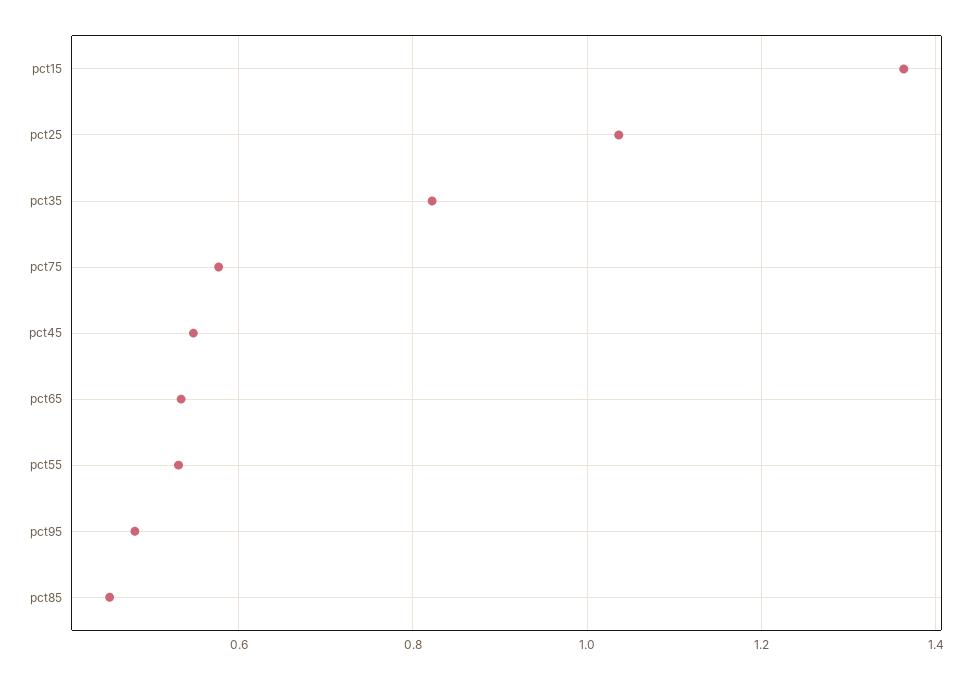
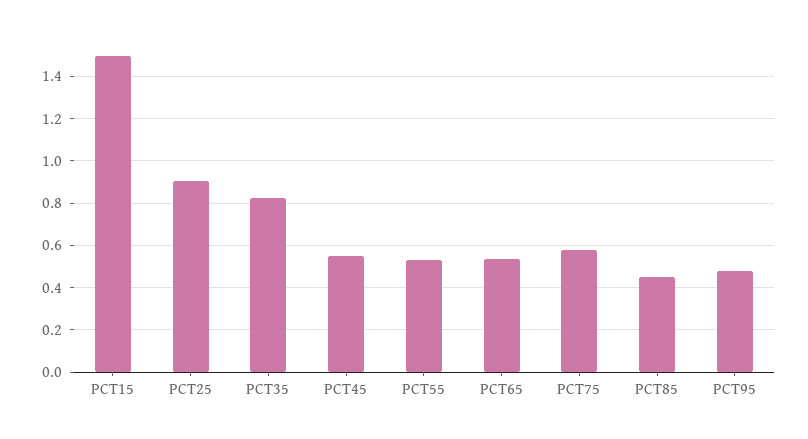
  {
-   "pct15": 1.36,
+   "pct15": 1.5,
-   "pct25": 1.04,
+   "pct25": 0.9,
    "pct35": 0.82,
    "pct75": 0.58,
    "pct45": 0.54,
    "pct65": 0.54,
    "pct55": 0.54,
    "pct95": 0.48,
    "pct85": 0.46
  }

